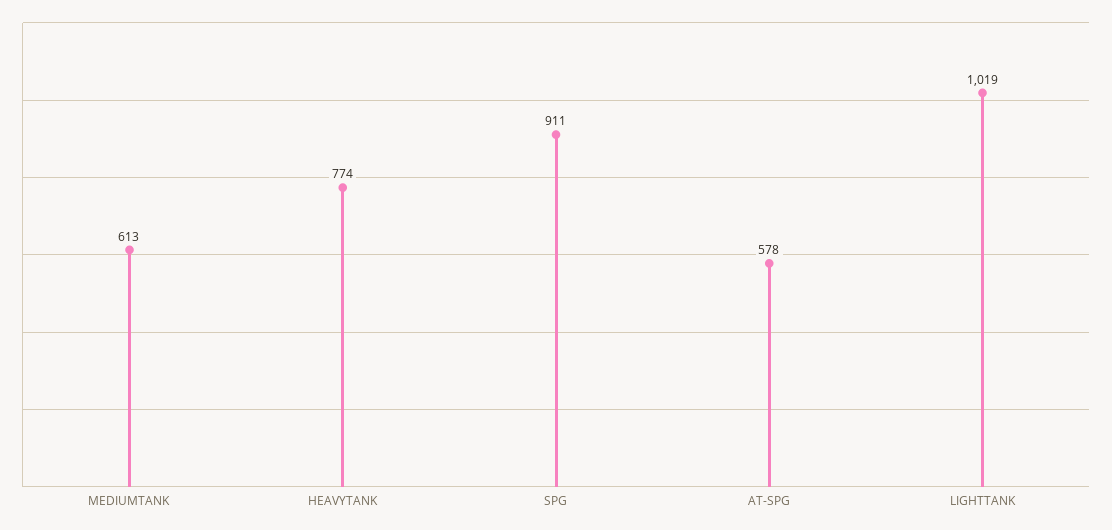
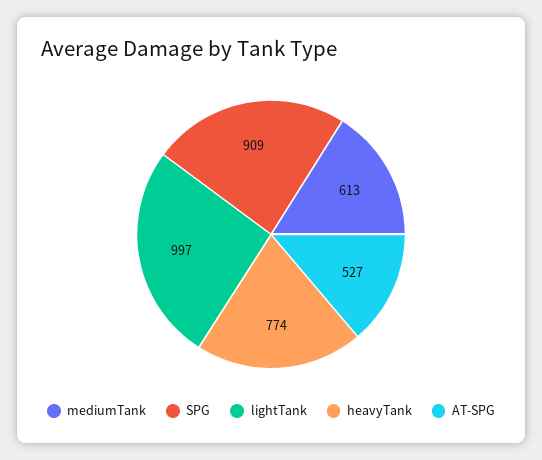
  {
    "MEDIUMTANK": 613,
    "HEAVYTANK": 774,
-   "SPG": 911,
+   "SPG": 909,
-   "AT-SPG": 578,
+   "AT-SPG": 527,
-   "LIGHTTANK": 1019
+   "LIGHTTANK": 997
  }

